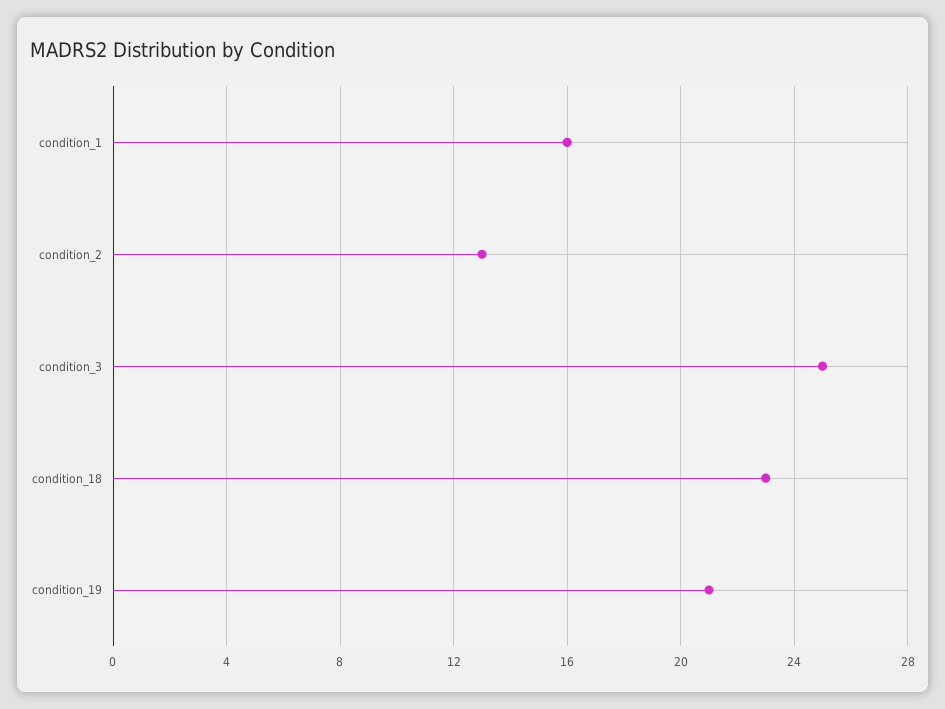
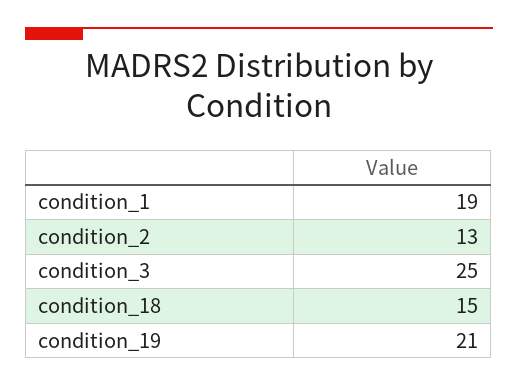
  {
-   "condition_1": 16,
+   "condition_1": 19,
    "condition_2": 13,
    "condition_3": 25,
-   "condition_18": 23,
+   "condition_18": 15,
    "condition_19": 21
  }

